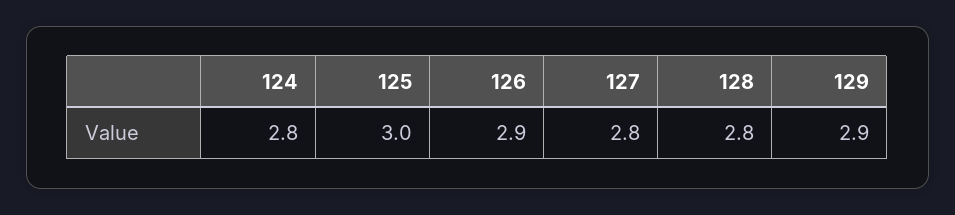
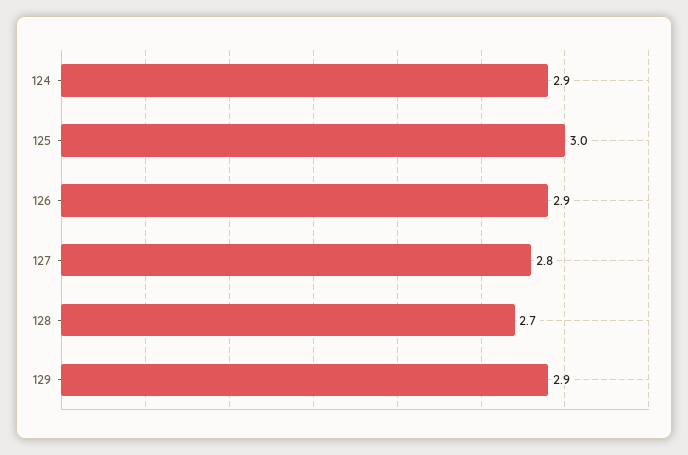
  {
-   "124": 2.8,
+   "124": 2.9,
    "125": 3,
    "126": 2.9,
    "127": 2.8,
-   "128": 2.8,
+   "128": 2.7,
    "129": 2.9
  }

